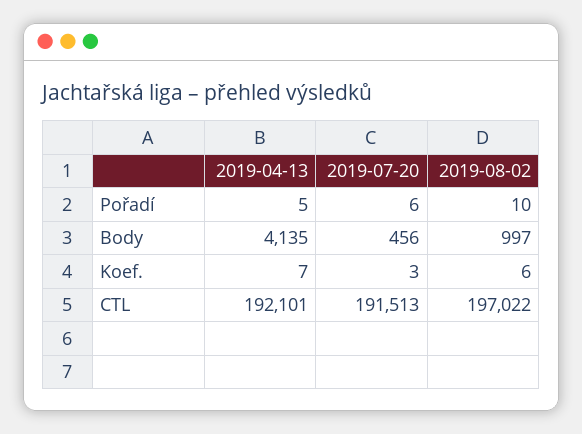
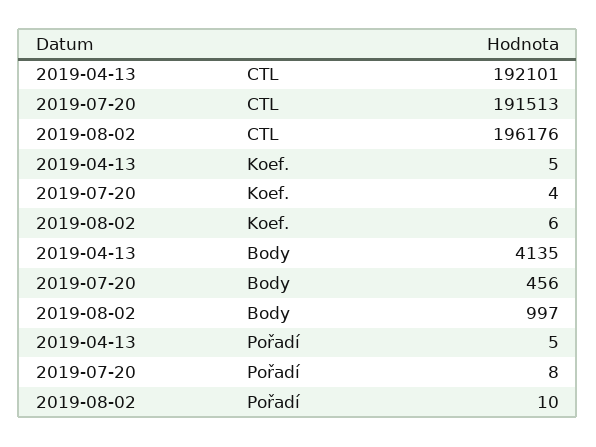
  {
    "2019-04-13": {
      "Pořadí": 5,
      "Body": 4135,
-     "Koef.": 7,
+     "Koef.": 5,
      "CTL": 192101
    },
    "2019-07-20": {
-     "Pořadí": 6,
+     "Pořadí": 8,
      "Body": 456,
-     "Koef.": 3,
+     "Koef.": 4,
      "CTL": 191513
    },
    "2019-08-02": {
      "Pořadí": 10,
      "Body": 997,
      "Koef.": 6,
-     "CTL": 197022
+     "CTL": 196176
    }
  }

